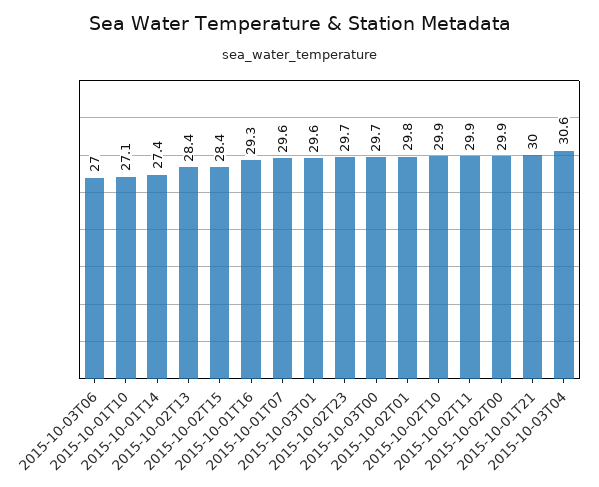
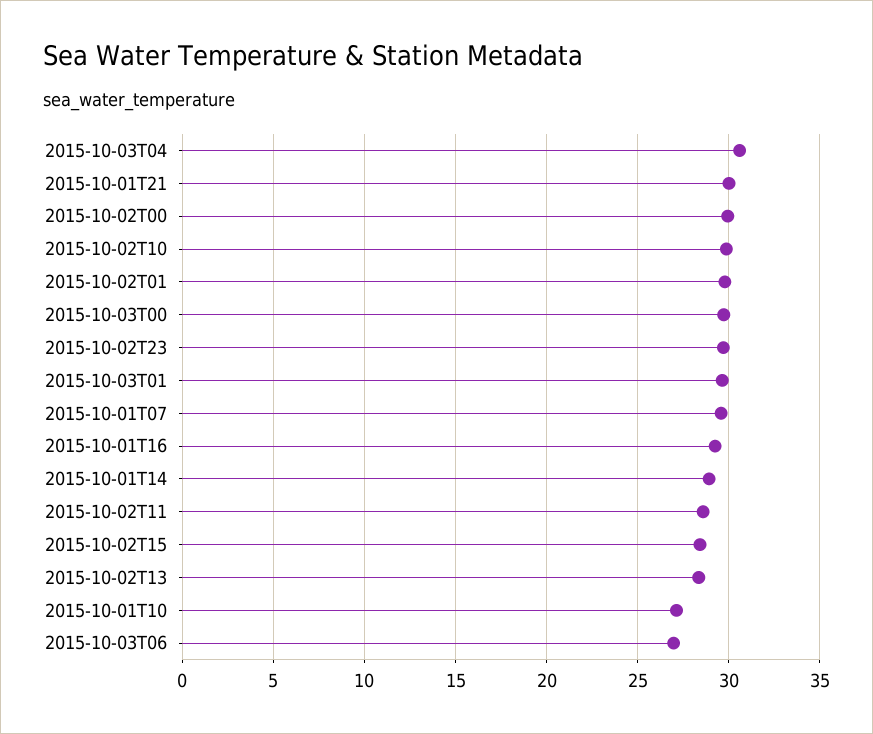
  {
    "2015-10-03T06": 27,
    "2015-10-01T10": 27.1,
-   "2015-10-01T14": 27.4,
+   "2015-10-01T14": 29,
    "2015-10-02T13": 28.4,
    "2015-10-02T15": 28.4,
    "2015-10-01T16": 29.3,
    "2015-10-01T07": 29.6,
    "2015-10-03T01": 29.6,
    "2015-10-02T23": 29.7,
    "2015-10-03T00": 29.7,
    "2015-10-02T01": 29.8,
    "2015-10-02T10": 29.9,
-   "2015-10-02T11": 29.9,
+   "2015-10-02T11": 28.5,
    "2015-10-02T00": 29.9,
    "2015-10-01T21": 30,
    "2015-10-03T04": 30.6
  }

